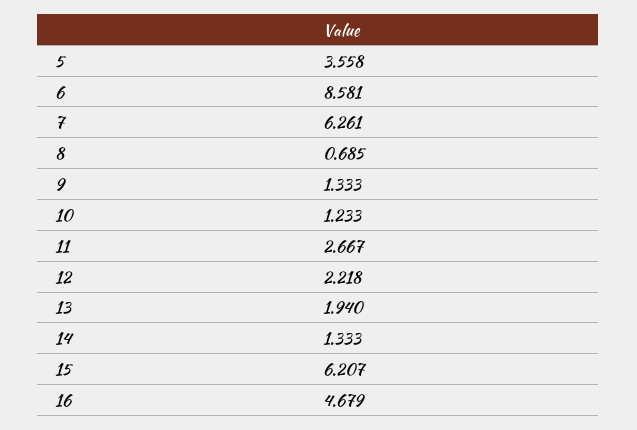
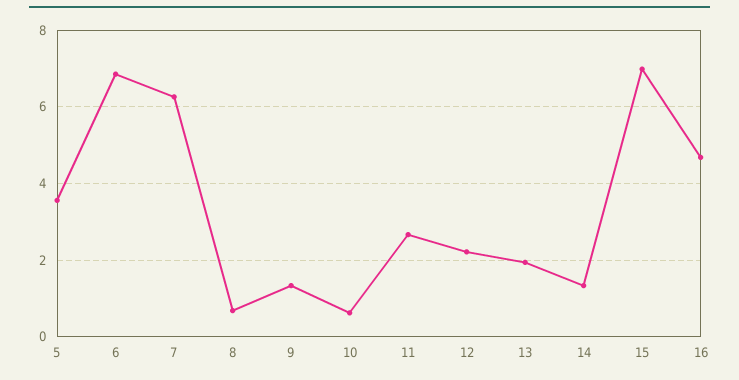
  {
    "5": 3.558,
-   "6": 8.581,
+   "6": 6.8,
    "7": 6.261,
    "8": 0.685,
    "9": 1.333,
-   "10": 1.233,
+   "10": 0.6,
    "11": 2.667,
    "12": 2.218,
    "13": 1.94,
    "14": 1.333,
-   "15": 6.207,
+   "15": 7,
    "16": 4.679
  }

